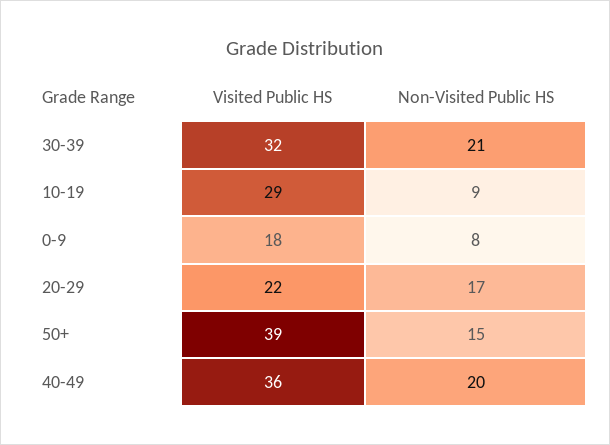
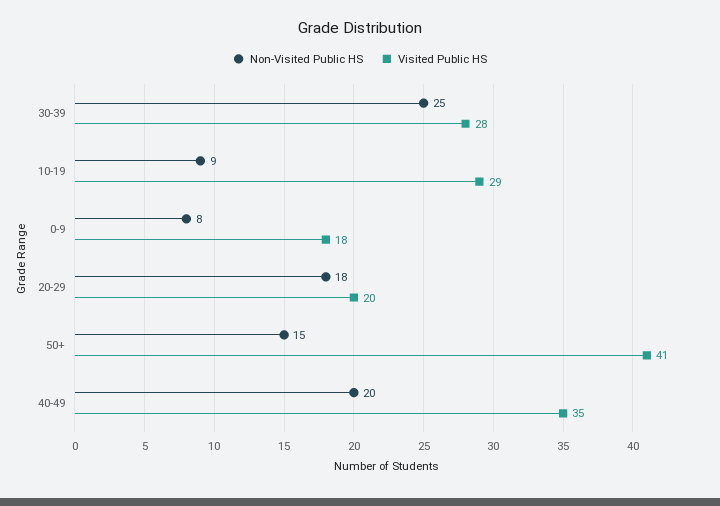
  {
    "Visited Public HS": {
-     "30-39": 32,
+     "30-39": 28,
      "10-19": 29,
      "0-9": 18,
-     "20-29": 22,
+     "20-29": 20,
-     "50+": 39,
+     "50+": 41,
-     "40-49": 36
+     "40-49": 35
    },
    "Non-Visited Public HS": {
-     "30-39": 21,
+     "30-39": 25,
      "10-19": 9,
      "0-9": 8,
-     "20-29": 17,
+     "20-29": 18,
      "50+": 15,
      "40-49": 20
    }
  }

